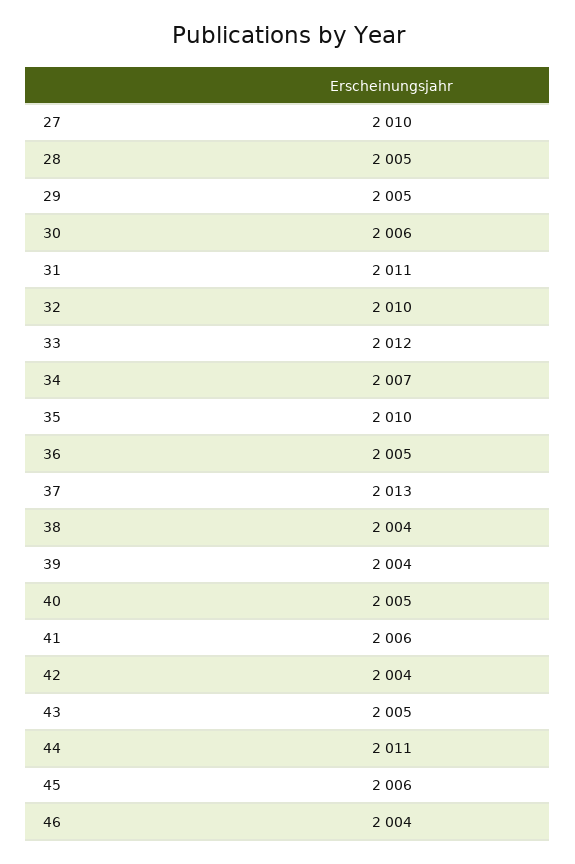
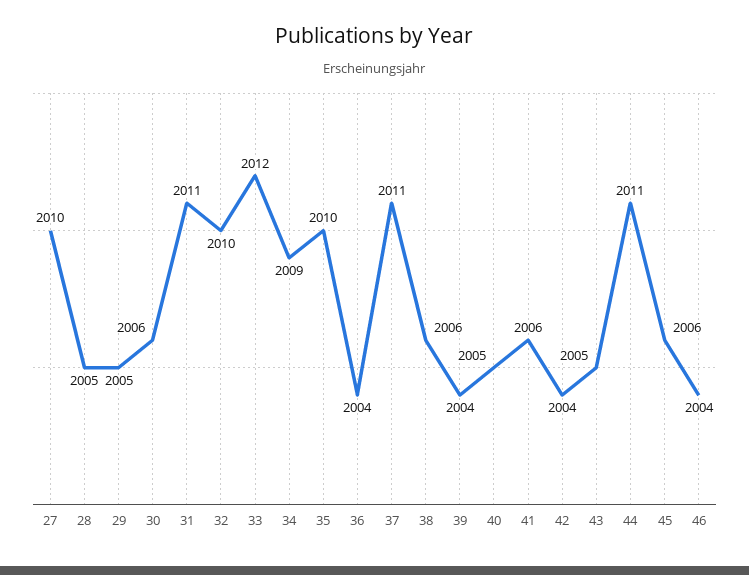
  {
    "27": 2010,
    "28": 2005,
    "29": 2005,
    "30": 2006,
    "31": 2011,
    "32": 2010,
    "33": 2012,
-   "34": 2007,
+   "34": 2009,
    "35": 2010,
-   "36": 2005,
+   "36": 2004,
-   "37": 2013,
+   "37": 2011,
-   "38": 2004,
+   "38": 2006,
    "39": 2004,
    "40": 2005,
    "41": 2006,
    "42": 2004,
    "43": 2005,
    "44": 2011,
    "45": 2006,
    "46": 2004
  }

